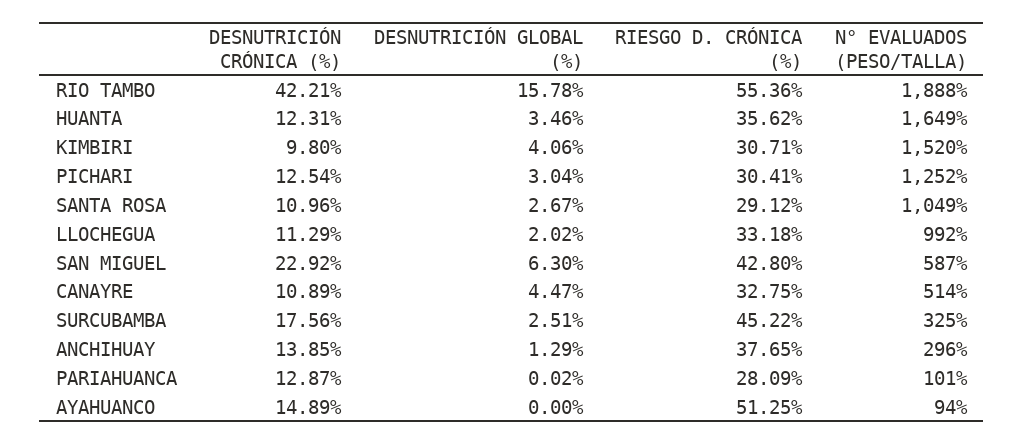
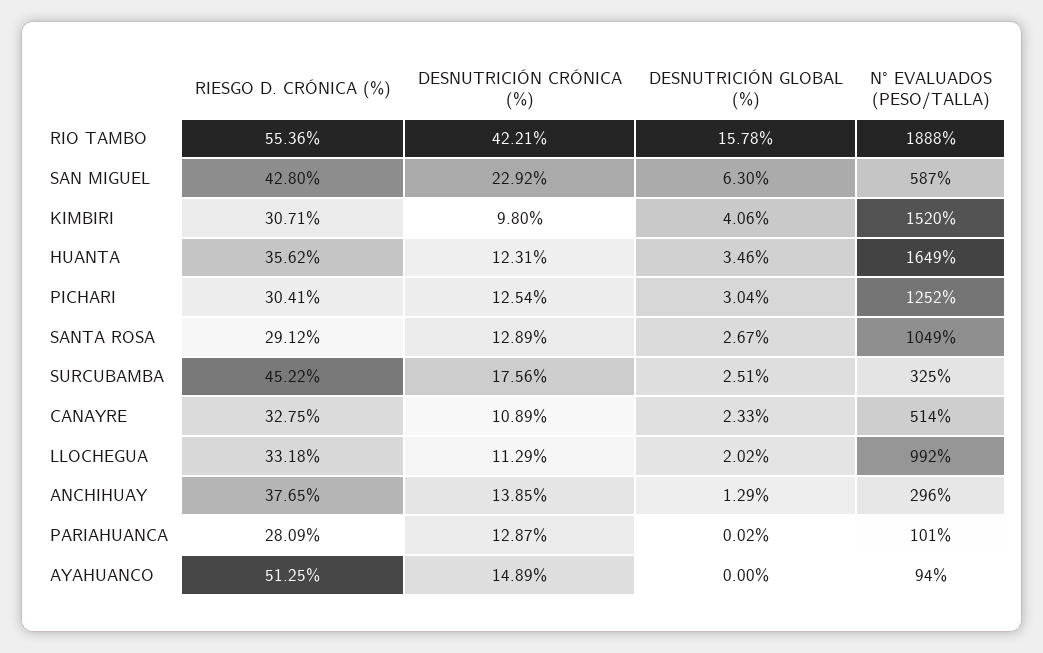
  {
    "DESNUTRICIÓN CRÓNICA (%)": {
      "RIO TAMBO": 42.21,
      "HUANTA": 12.31,
      "KIMBIRI": 9.8,
      "PICHARI": 12.54,
-     "SANTA ROSA": 10.96,
+     "SANTA ROSA": 12.89,
      "LLOCHEGUA": 11.29,
      "SAN MIGUEL": 22.92,
      "CANAYRE": 10.89,
      "SURCUBAMBA": 17.56,
      "ANCHIHUAY": 13.85,
      "PARIAHUANCA": 12.87,
      "AYAHUANCO": 14.89
    },
    "DESNUTRICIÓN GLOBAL (%)": {
      "RIO TAMBO": 15.78,
      "HUANTA": 3.46,
      "KIMBIRI": 4.06,
      "PICHARI": 3.04,
      "SANTA ROSA": 2.67,
      "LLOCHEGUA": 2.02,
      "SAN MIGUEL": 6.3,
-     "CANAYRE": 4.47,
+     "CANAYRE": 2.33,
      "SURCUBAMBA": 2.51,
      "ANCHIHUAY": 1.29,
      "PARIAHUANCA": 0.02,
      "AYAHUANCO": 0
    },
    "RIESGO D. CRÓNICA (%)": {
      "RIO TAMBO": 55.36,
      "HUANTA": 35.62,
      "KIMBIRI": 30.71,
      "PICHARI": 30.41,
      "SANTA ROSA": 29.12,
      "LLOCHEGUA": 33.18,
      "SAN MIGUEL": 42.8,
      "CANAYRE": 32.75,
      "SURCUBAMBA": 45.22,
      "ANCHIHUAY": 37.65,
      "PARIAHUANCA": 28.09,
      "AYAHUANCO": 51.25
    },
    "N° EVALUADOS (PESO/TALLA)": {
      "RIO TAMBO": 1888,
      "HUANTA": 1649,
      "KIMBIRI": 1520,
      "PICHARI": 1252,
      "SANTA ROSA": 1049,
      "LLOCHEGUA": 992,
      "SAN MIGUEL": 587,
      "CANAYRE": 514,
      "SURCUBAMBA": 325,
      "ANCHIHUAY": 296,
      "PARIAHUANCA": 101,
      "AYAHUANCO": 94
    }
  }

